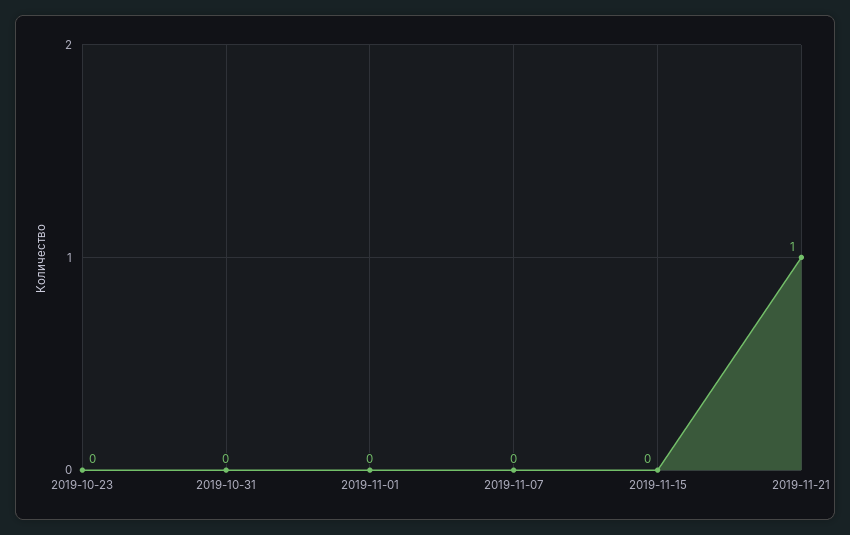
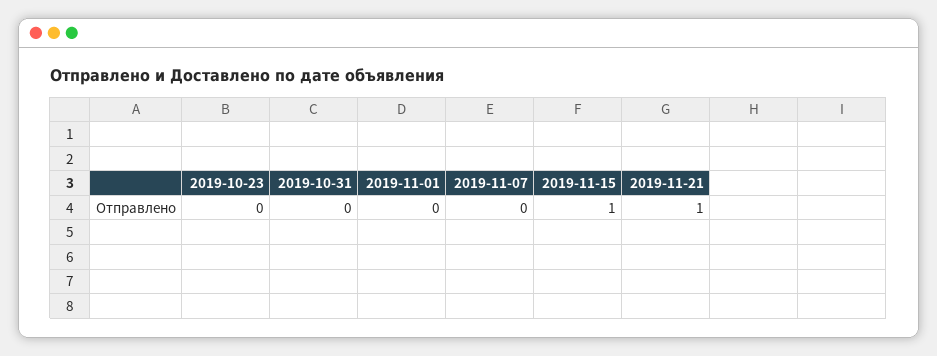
  {
    "2019-10-23": 0,
    "2019-10-31": 0,
    "2019-11-01": 0,
    "2019-11-07": 0,
-   "2019-11-15": 0,
+   "2019-11-15": 1,
    "2019-11-21": 1
  }

